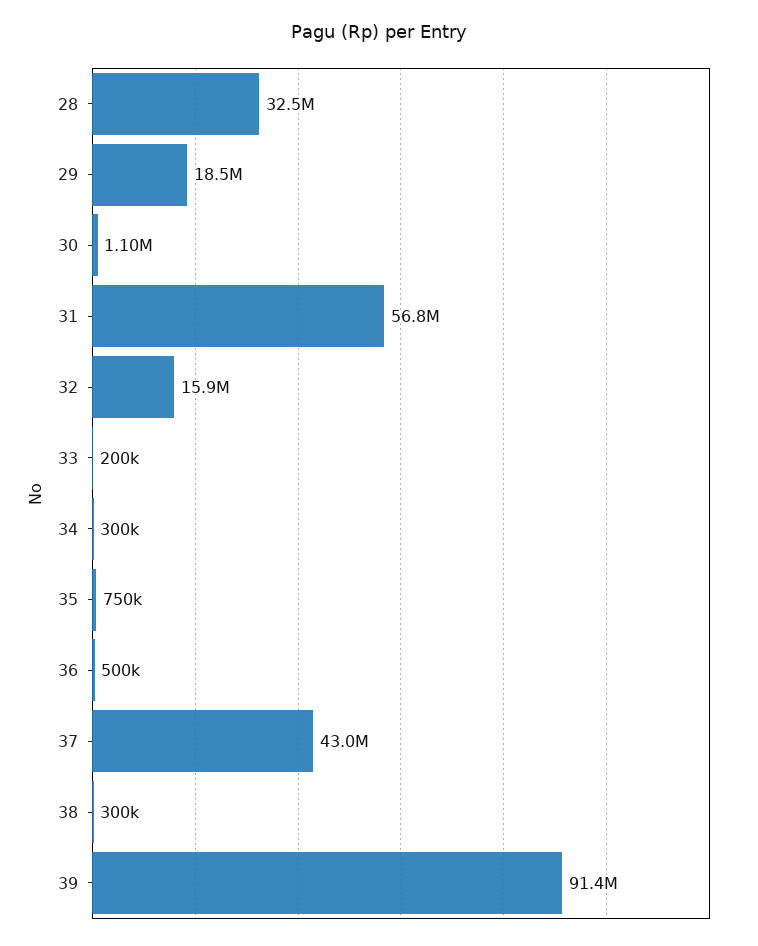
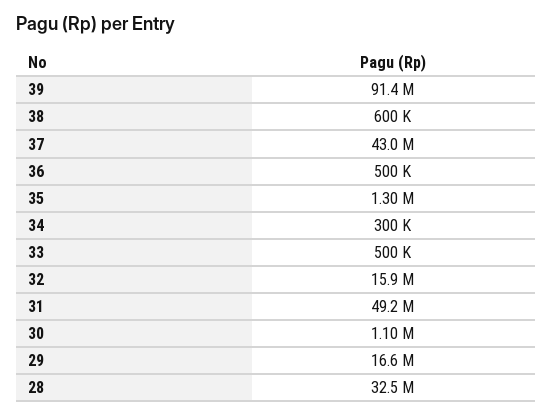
  {
    "28": 32500000,
-   "29": 18500000,
+   "29": 16600000,
    "30": 1100000,
-   "31": 56800000,
+   "31": 49200000,
    "32": 15900000,
-   "33": 200000,
+   "33": 500000,
    "34": 300000,
-   "35": 750000,
+   "35": 1300000,
    "36": 500000,
    "37": 43000000,
-   "38": 300000,
+   "38": 600000,
    "39": 91400000
  }

